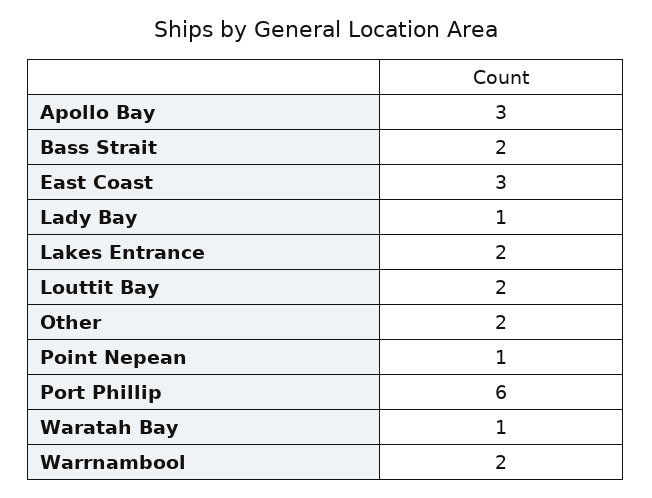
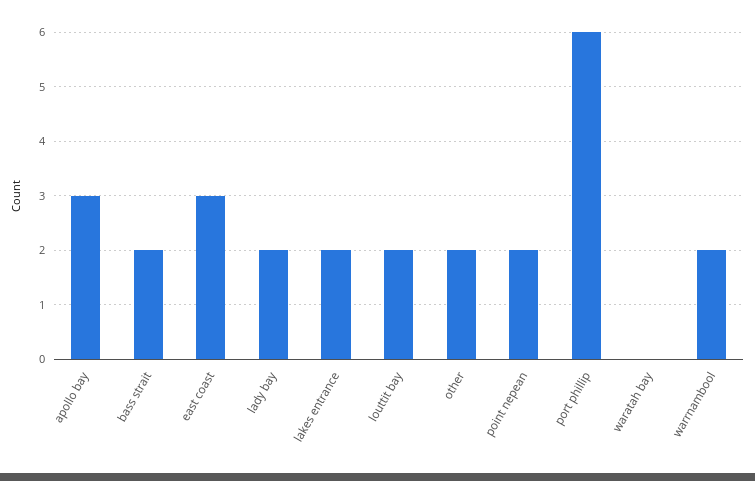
  {
    "Apollo Bay": 3,
    "Bass Strait": 2,
    "East Coast": 3,
-   "Lady Bay": 1,
+   "Lady Bay": 2,
    "Lakes Entrance": 2,
    "Louttit Bay": 2,
    "Other": 2,
-   "Point Nepean": 1,
+   "Point Nepean": 2,
    "Port Phillip": 6,
-   "Waratah Bay": 1,
+   "Waratah Bay": 0,
    "Warrnambool": 2
  }

